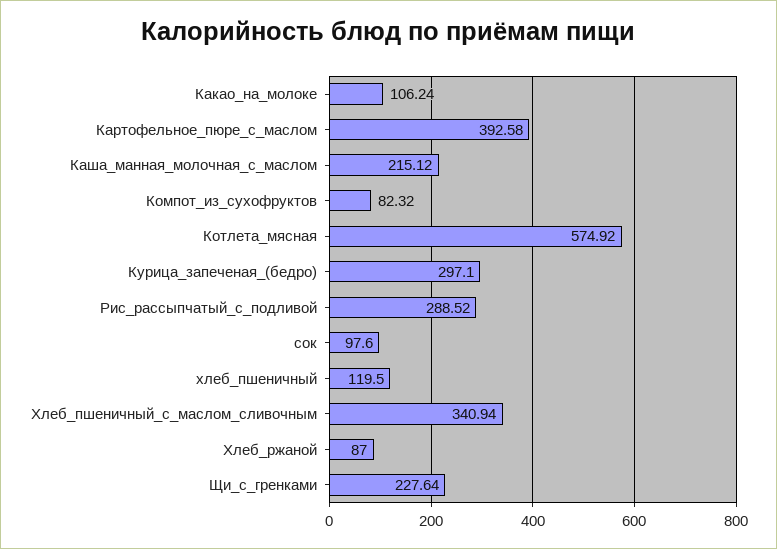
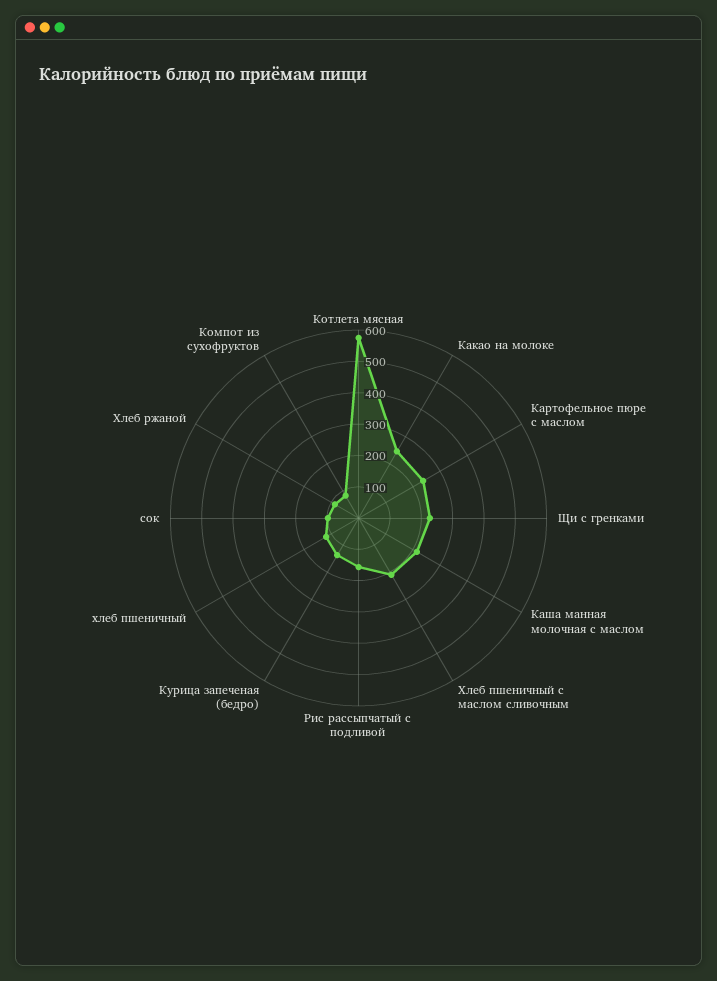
  {
-   "Какао_на_молоке": 106.24,
+   "Какао_на_молоке": 250,
-   "Картофельное_пюре_с_маслом": 392.58,
+   "Картофельное_пюре_с_маслом": 250,
    "Каша_манная_молочная_с_маслом": 215.12,
    "Компот_из_сухофруктов": 82.32,
    "Котлета_мясная": 574.92,
-   "Курица_запеченая_(бедро)": 297.1,
+   "Курица_запеченая_(бедро)": 150,
-   "Рис_рассыпчатый_с_подливой": 288.52,
+   "Рис_рассыпчатый_с_подливой": 150,
    "сок": 97.6,
    "хлеб_пшеничный": 119.5,
-   "Хлеб_пшеничный_с_маслом_сливочным": 340.94,
+   "Хлеб_пшеничный_с_маслом_сливочным": 200,
    "Хлеб_ржаной": 87,
    "Щи_с_гренками": 227.64
  }

